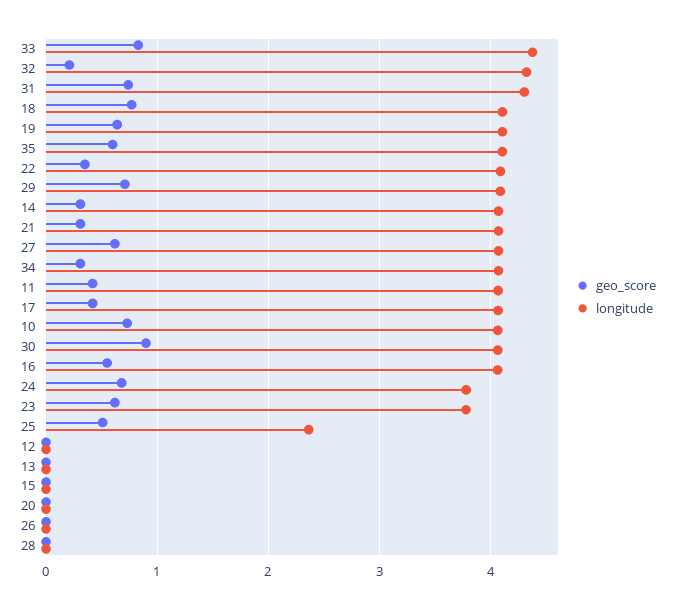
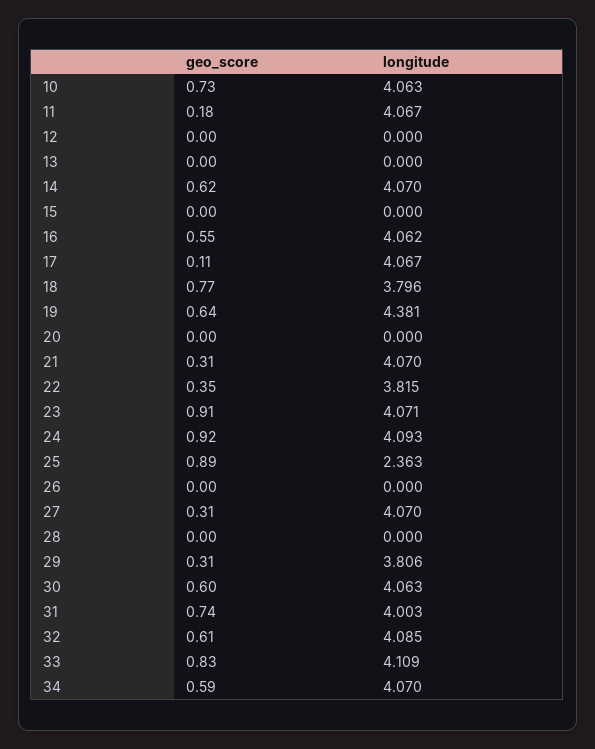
  {
    "geo_score": {
      "33": 0.83,
-     "32": 0.2,
+     "32": 0.61,
      "31": 0.74,
      "18": 0.77,
      "19": 0.64,
-     "35": 0.6,
      "22": 0.35,
-     "29": 0.7,
+     "29": 0.31,
-     "14": 0.3,
+     "14": 0.62,
      "21": 0.31,
-     "27": 0.6,
+     "27": 0.31,
-     "34": 0.3,
+     "34": 0.59,
-     "11": 0.4,
+     "11": 0.18,
-     "17": 0.4,
+     "17": 0.11,
      "10": 0.73,
-     "30": 0.9,
+     "30": 0.6,
      "16": 0.55,
-     "24": 0.7,
+     "24": 0.92,
-     "23": 0.6,
+     "23": 0.91,
-     "25": 0.5,
+     "25": 0.89,
      "12": 0,
      "13": 0,
      "15": 0,
      "20": 0,
      "26": 0,
      "28": 0
    },
    "longitude": {
-     "33": 4.4,
+     "33": 4.109,
-     "32": 4.3,
+     "32": 4.085,
-     "31": 4.3,
+     "31": 4.003,
-     "18": 4.1,
+     "18": 3.796,
-     "19": 4.1,
+     "19": 4.381,
-     "35": 4.1,
-     "22": 4.1,
+     "22": 3.815,
-     "29": 4.1,
+     "29": 3.806,
      "14": 4.07,
      "21": 4.07,
      "27": 4.07,
      "34": 4.07,
      "11": 4.067,
      "17": 4.067,
      "10": 4.063,
      "30": 4.063,
      "16": 4.062,
-     "24": 3.8,
+     "24": 4.093,
-     "23": 3.8,
+     "23": 4.071,
      "25": 2.363,
      "12": 0,
      "13": 0,
      "15": 0,
      "20": 0,
      "26": 0,
      "28": 0
    }
  }

